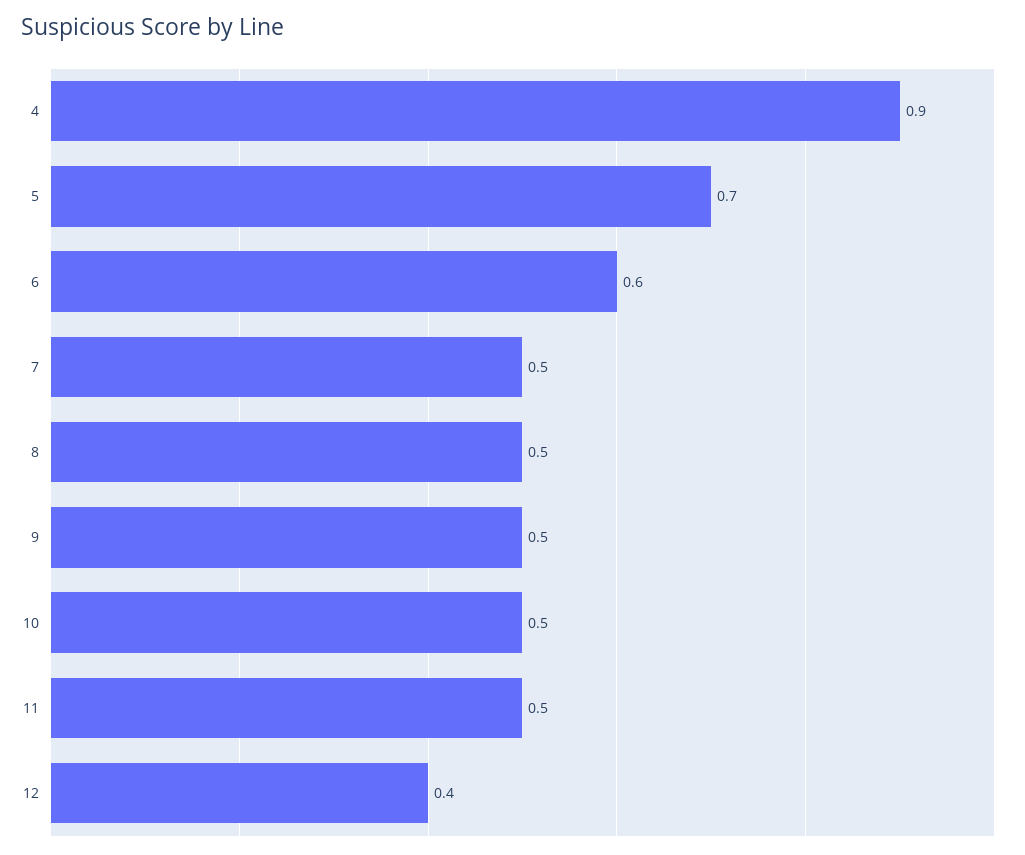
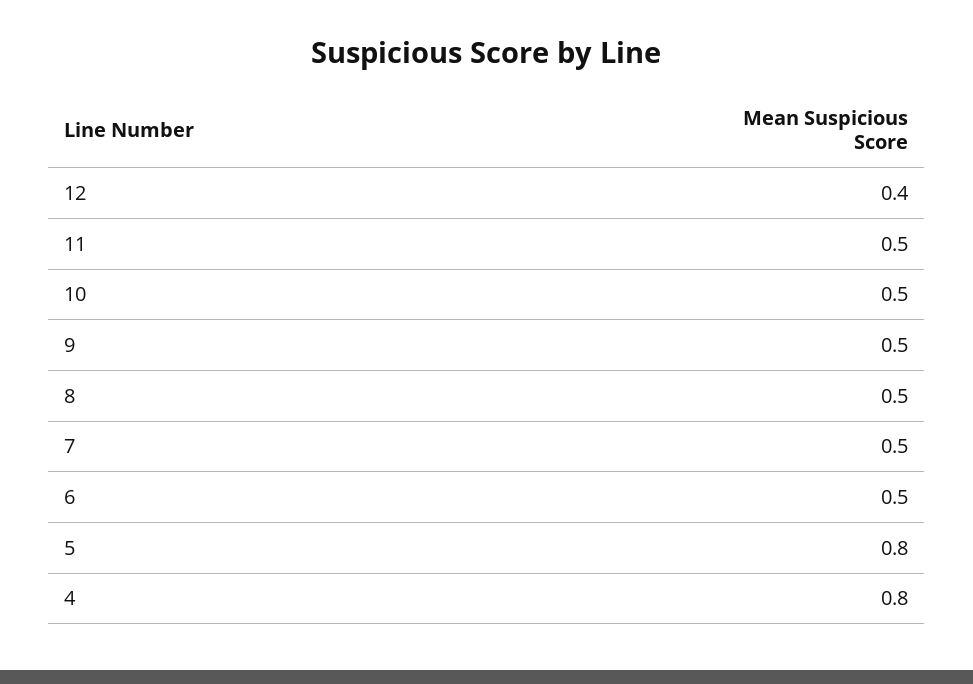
  {
-   "4": 0.9,
+   "4": 0.8,
-   "5": 0.7,
+   "5": 0.8,
-   "6": 0.6,
+   "6": 0.5,
    "7": 0.5,
    "8": 0.5,
    "9": 0.5,
    "10": 0.5,
    "11": 0.5,
    "12": 0.4
  }

